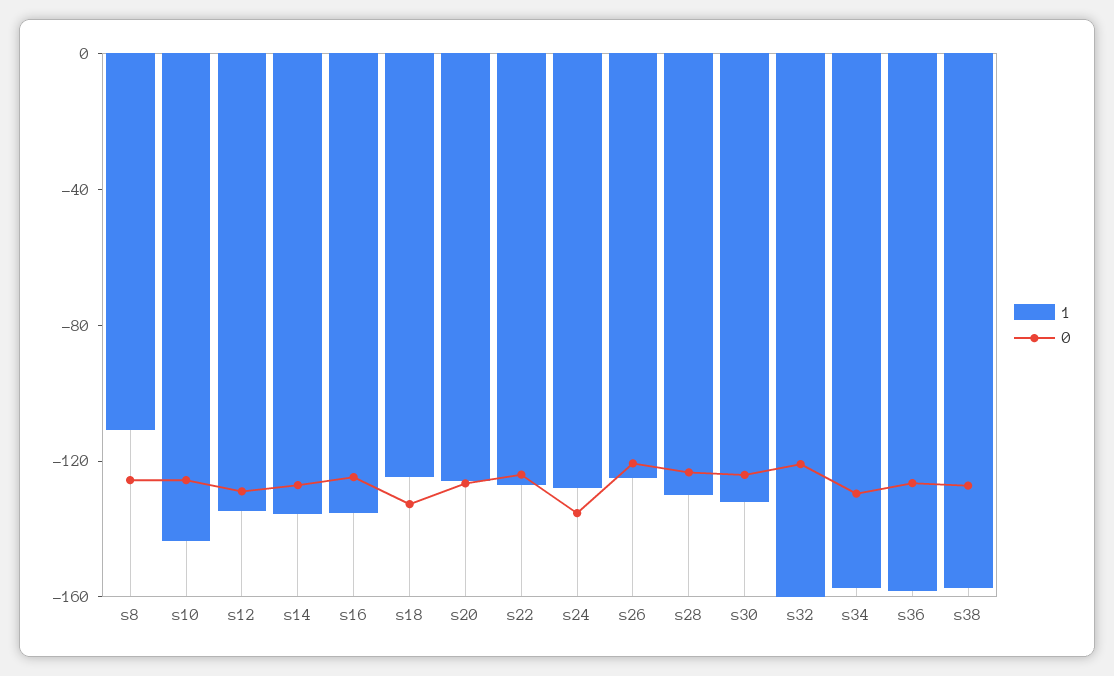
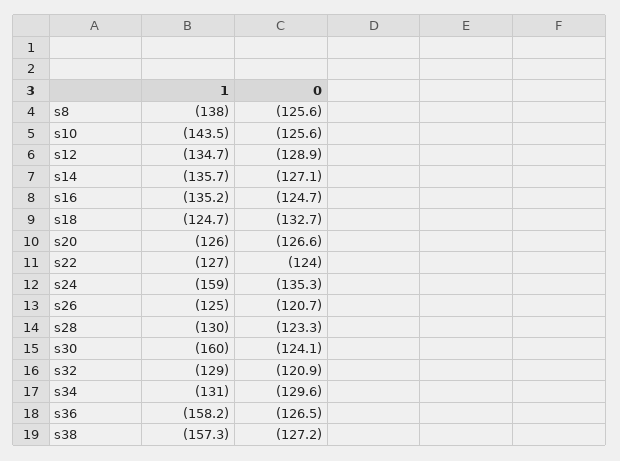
  {
    "1": {
-     "s8": -110,
+     "s8": -138,
      "s10": -143.5,
      "s12": -134.7,
      "s14": -135.7,
      "s16": -135.2,
      "s18": -124.7,
      "s20": -126,
      "s22": -127,
-     "s24": -130,
+     "s24": -159,
      "s26": -125,
      "s28": -130,
-     "s30": -130,
+     "s30": -160,
-     "s32": -160,
+     "s32": -129,
-     "s34": -160,
+     "s34": -131,
      "s36": -158.2,
      "s38": -157.3
    },
    "0": {
      "s8": -125.6,
      "s10": -125.6,
      "s12": -128.9,
      "s14": -127.1,
      "s16": -124.7,
      "s18": -132.7,
      "s20": -126.6,
      "s22": -124,
      "s24": -135.3,
      "s26": -120.7,
      "s28": -123.3,
      "s30": -124.1,
      "s32": -120.9,
      "s34": -129.6,
      "s36": -126.5,
      "s38": -127.2
    }
  }

